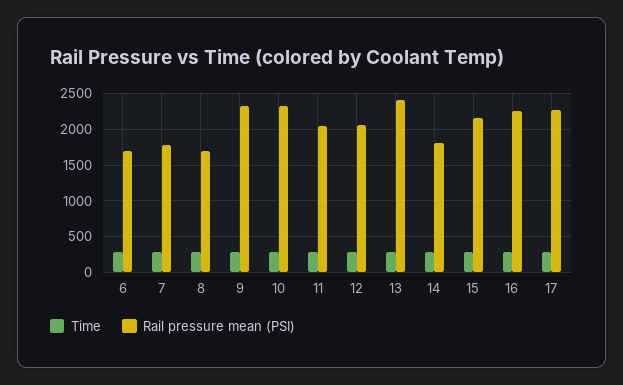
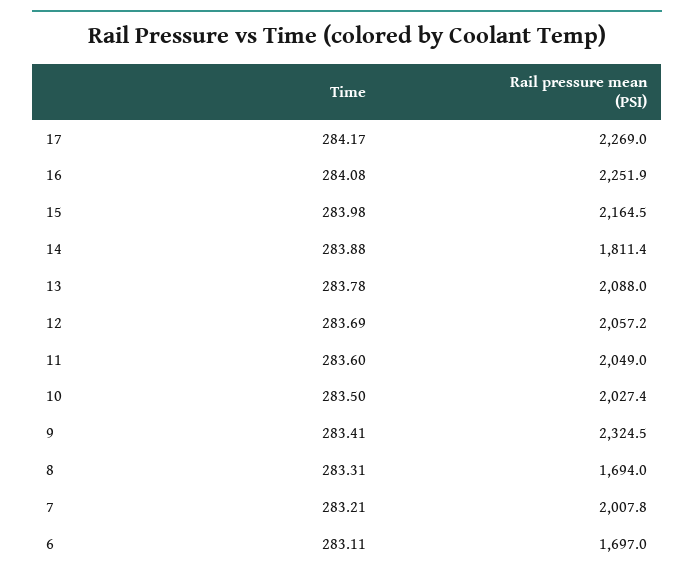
  {
    "Time": {
      "6": 283.11,
      "7": 283.21,
      "8": 283.31,
      "9": 283.41,
      "10": 283.5,
      "11": 283.6,
      "12": 283.69,
      "13": 283.78,
      "14": 283.88,
      "15": 283.98,
      "16": 284.08,
      "17": 284.17
    },
    "Rail pressure mean (PSI)": {
      "6": 1697,
-     "7": 1800,
+     "7": 2007.8,
      "8": 1694,
      "9": 2324.5,
-     "10": 2300,
+     "10": 2027.4,
      "11": 2049,
      "12": 2057.2,
-     "13": 2400,
+     "13": 2088,
      "14": 1811.4,
      "15": 2164.5,
      "16": 2251.9,
      "17": 2269
    }
  }

